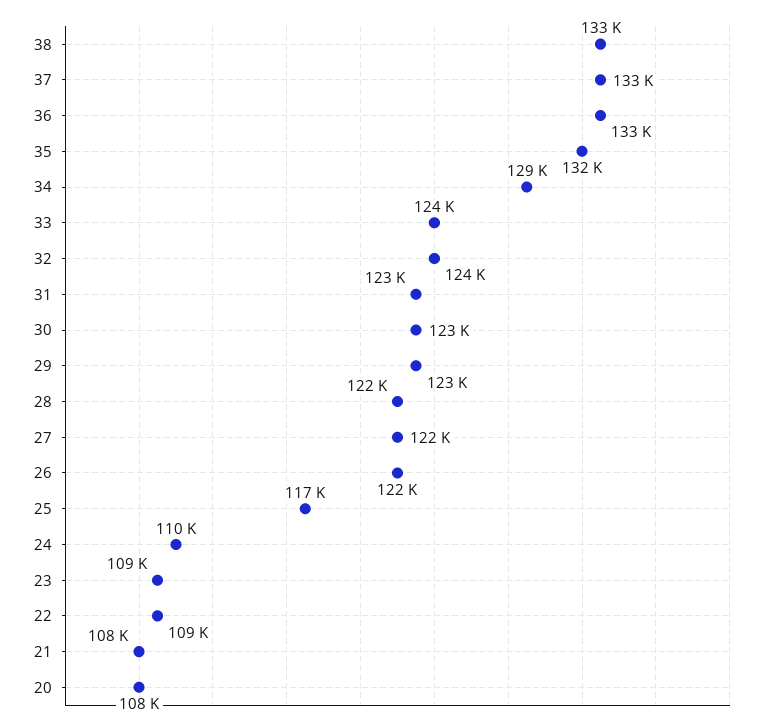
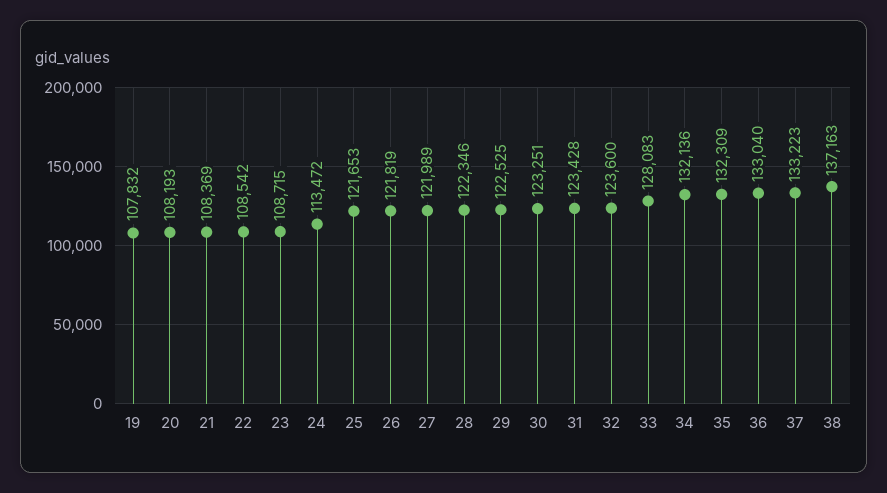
  {
-   "38": 133000,
+   "38": 137163,
    "37": 133223,
    "36": 133040,
    "35": 132309,
-   "34": 129000,
+   "34": 132136,
-   "33": 124000,
+   "33": 128083,
    "32": 123600,
    "31": 123428,
    "30": 123251,
    "29": 122525,
    "28": 122346,
    "27": 121989,
    "26": 121819,
-   "25": 117000,
+   "25": 121653,
-   "24": 110000,
+   "24": 113472,
    "23": 108715,
    "22": 108542,
    "21": 108369,
-   "20": 108193
+   "20": 108193,
+   "19": 107832
  }

